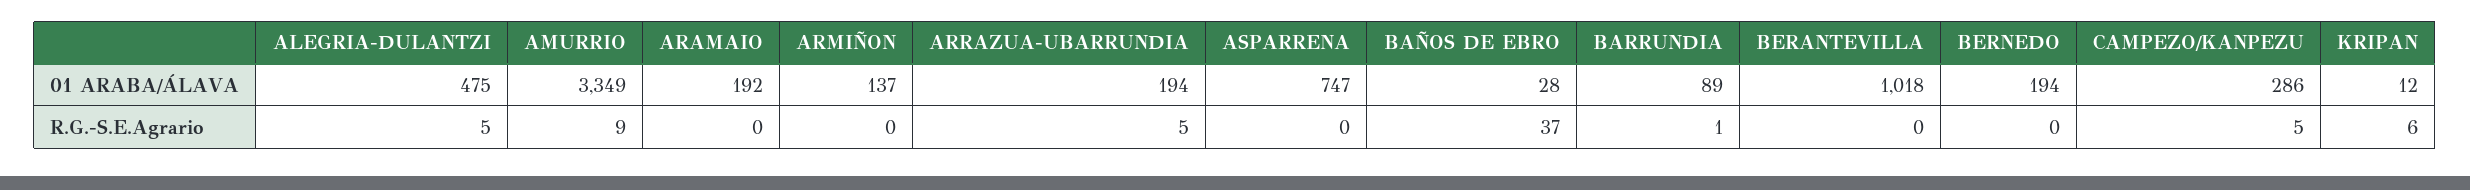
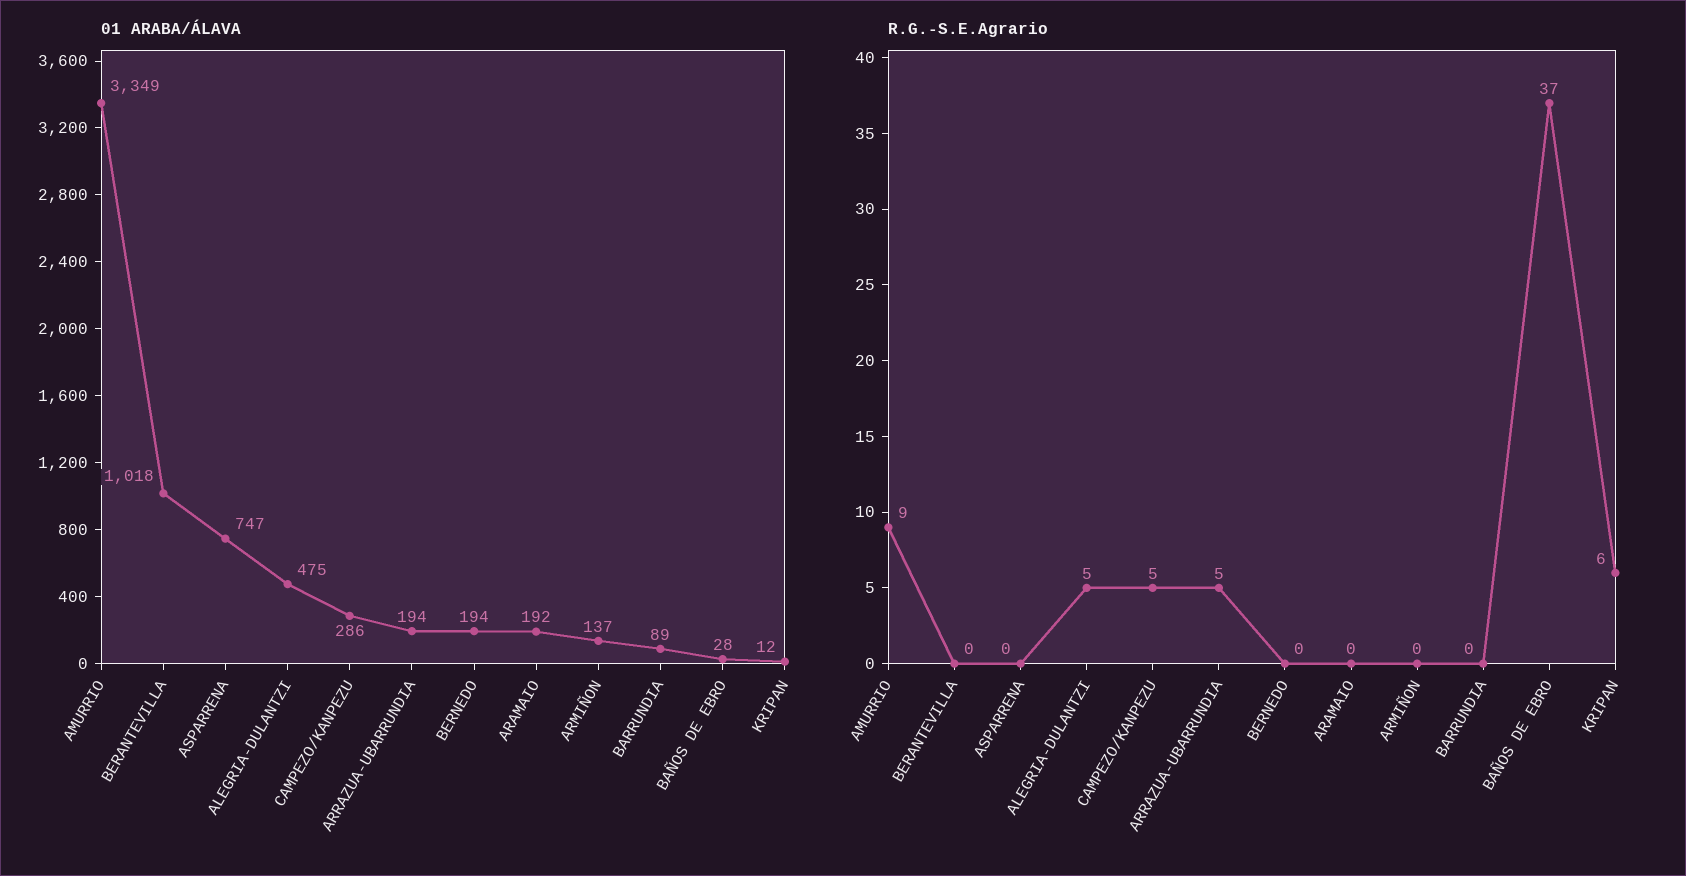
  {
    "01 ARABA/ÁLAVA": {
      "ALEGRIA-DULANTZI": 475,
      "AMURRIO": 3349,
      "ARAMAIO": 192,
      "ARMIÑON": 137,
      "ARRAZUA-UBARRUNDIA": 194,
      "ASPARRENA": 747,
      "BAÑOS DE EBRO": 28,
      "BARRUNDIA": 89,
      "BERANTEVILLA": 1018,
      "BERNEDO": 194,
      "CAMPEZO/KANPEZU": 286,
      "KRIPAN": 12
    },
    "R.G.-S.E.Agrario": {
      "ALEGRIA-DULANTZI": 5,
      "AMURRIO": 9,
      "ARAMAIO": 0,
      "ARMIÑON": 0,
      "ARRAZUA-UBARRUNDIA": 5,
      "ASPARRENA": 0,
      "BAÑOS DE EBRO": 37,
-     "BARRUNDIA": 1,
+     "BARRUNDIA": 0,
      "BERANTEVILLA": 0,
      "BERNEDO": 0,
      "CAMPEZO/KANPEZU": 5,
      "KRIPAN": 6
    }
  }

